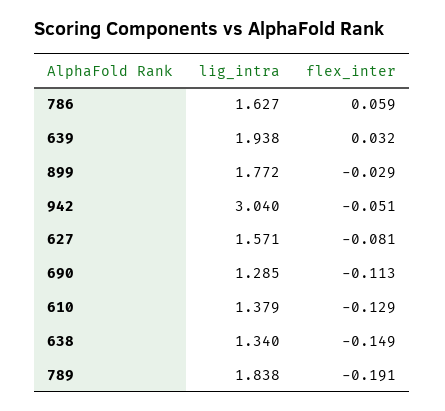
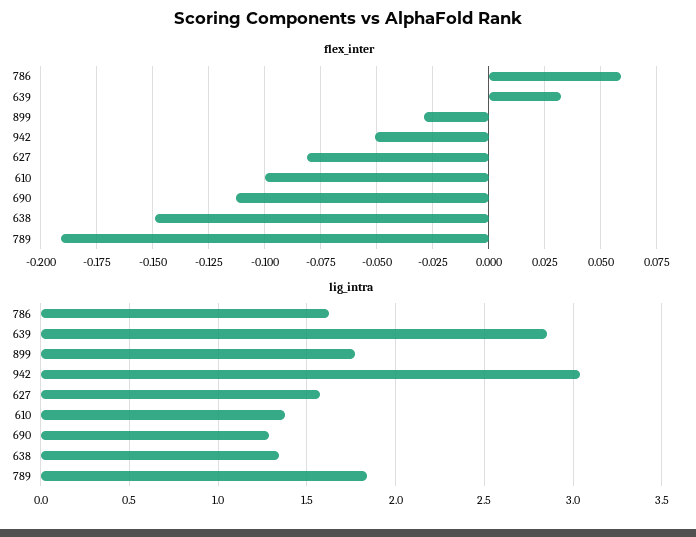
  {
    "lig_intra": {
      "786": 1.627,
-     "639": 1.938,
+     "639": 2.85,
      "899": 1.772,
      "942": 3.04,
      "627": 1.571,
      "690": 1.285,
      "610": 1.379,
      "638": 1.34,
      "789": 1.838
    },
    "flex_inter": {
      "786": 0.059,
      "639": 0.032,
      "899": -0.029,
      "942": -0.051,
      "627": -0.081,
      "690": -0.113,
-     "610": -0.129,
+     "610": -0.1,
      "638": -0.149,
      "789": -0.191
    }
  }

